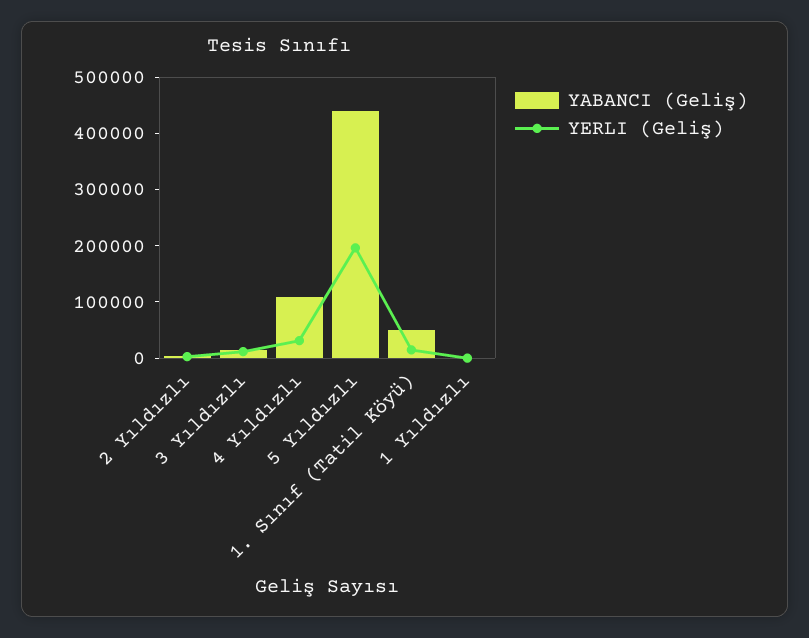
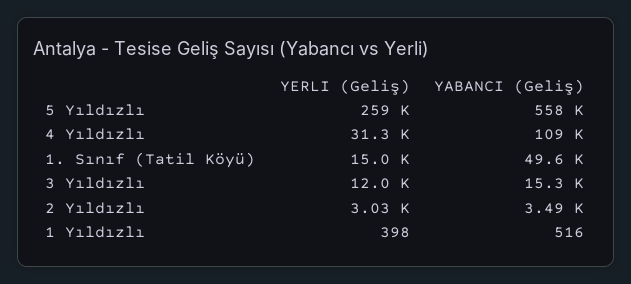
  {
    "YABANCI (Geliş)": {
      "2 Yıldızlı": 3490,
      "3 Yıldızlı": 15300,
      "4 Yıldızlı": 109000,
-     "5 Yıldızlı": 440000,
+     "5 Yıldızlı": 558000,
      "1. Sınıf (Tatil Köyü)": 49600,
      "1 Yıldızlı": 516
    },
    "YERLI (Geliş)": {
      "2 Yıldızlı": 3030,
      "3 Yıldızlı": 12000,
      "4 Yıldızlı": 31300,
-     "5 Yıldızlı": 200000,
+     "5 Yıldızlı": 259000,
      "1. Sınıf (Tatil Köyü)": 15000,
      "1 Yıldızlı": 398
    }
  }

